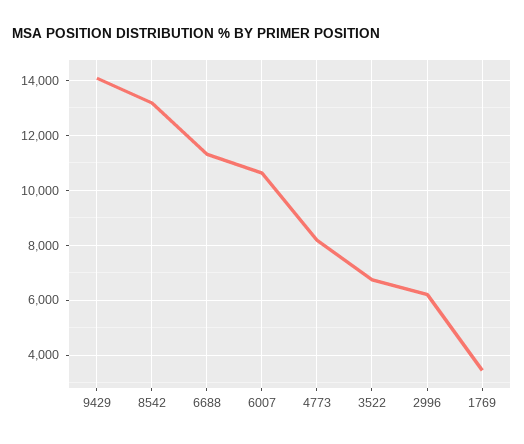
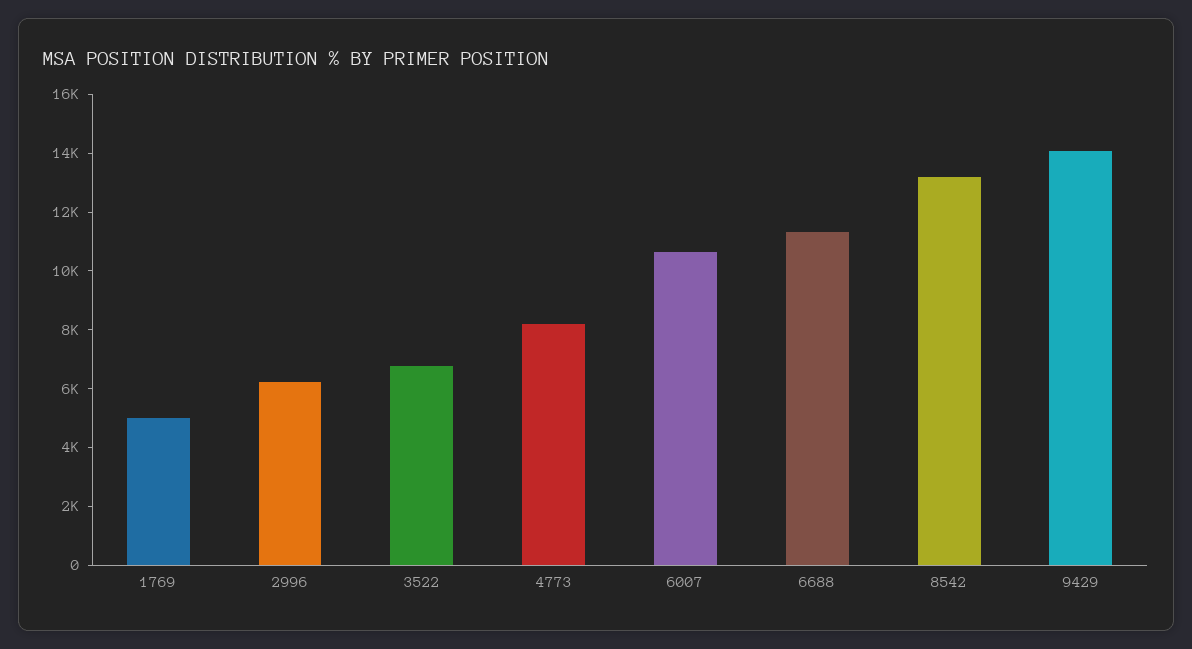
  {
    "9429": 14000,
    "8542": 13250,
    "6688": 11250,
    "6007": 10750,
    "4773": 8250,
    "3522": 6750,
    "2996": 6250,
-   "1769": 3500
+   "1769": 5000
  }

